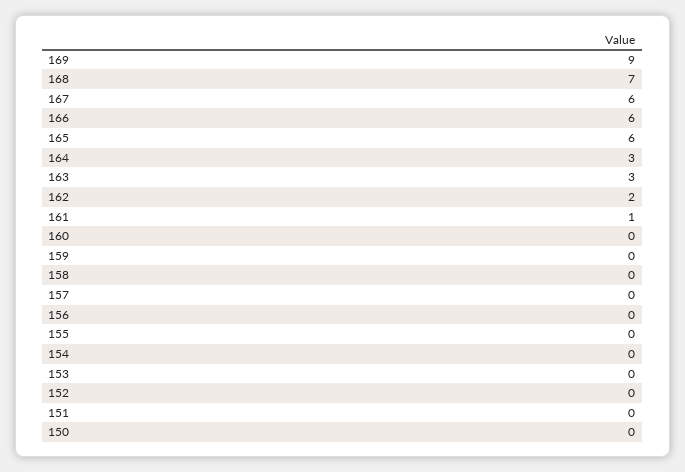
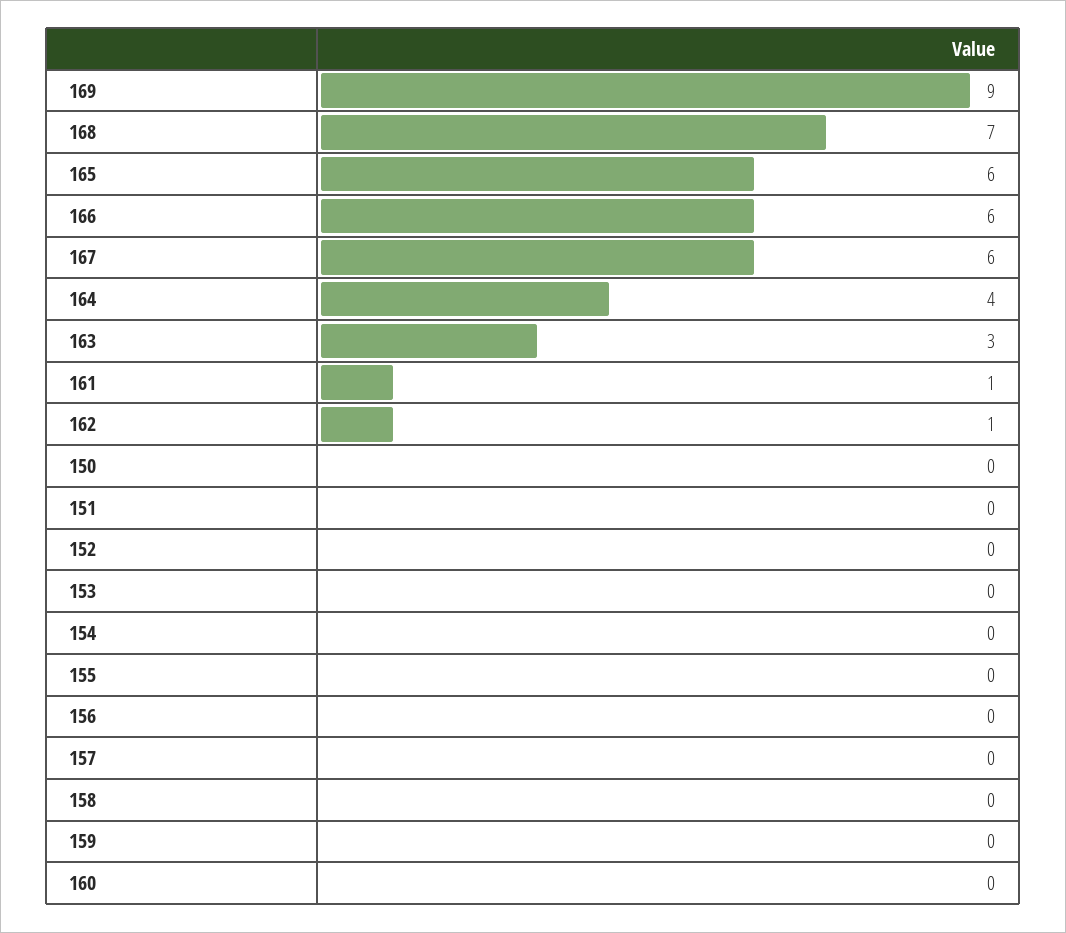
  {
    "169": 9,
    "168": 7,
    "167": 6,
    "166": 6,
    "165": 6,
-   "164": 3,
+   "164": 4,
    "163": 3,
-   "162": 2,
+   "162": 1,
    "161": 1,
    "160": 0,
    "159": 0,
    "158": 0,
    "157": 0,
    "156": 0,
    "155": 0,
    "154": 0,
    "153": 0,
    "152": 0,
    "151": 0,
    "150": 0
  }

